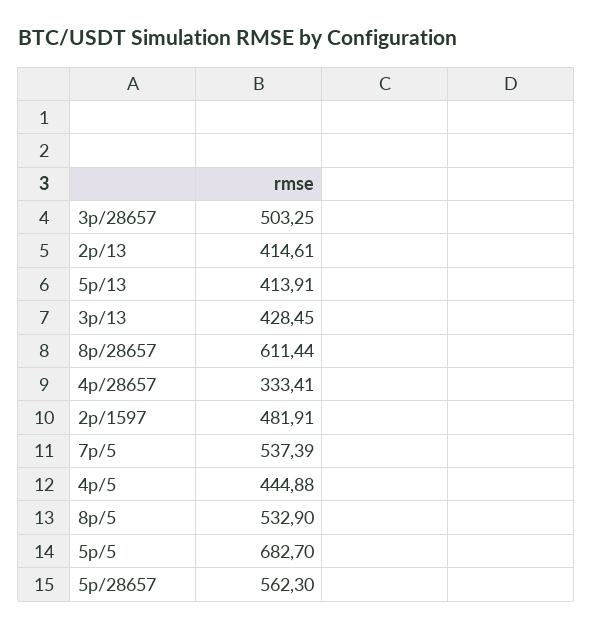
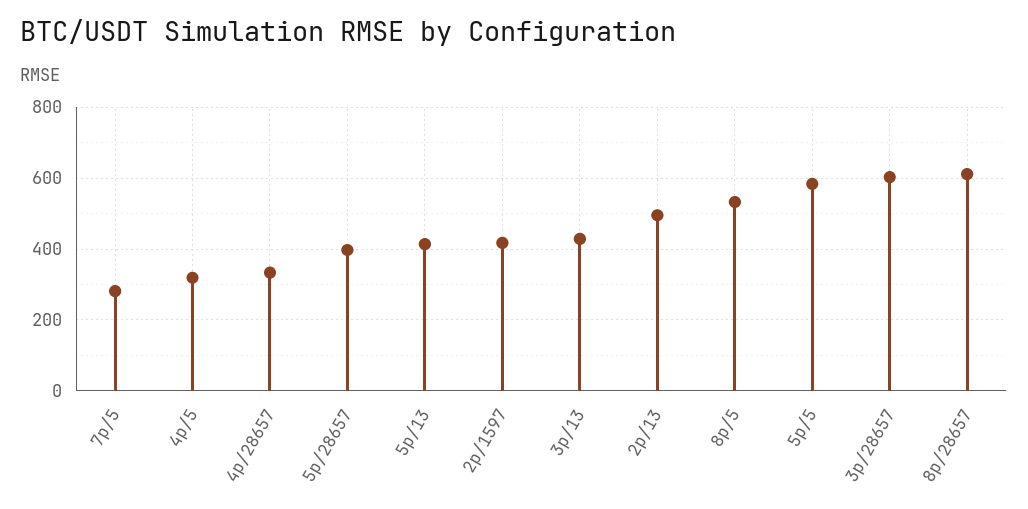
  {
-   "3p/28657": 503.25,
+   "3p/28657": 600,
-   "2p/13": 414.61,
+   "2p/13": 500,
    "5p/13": 413.91,
    "3p/13": 428.45,
    "8p/28657": 611.44,
    "4p/28657": 333.41,
-   "2p/1597": 481.91,
+   "2p/1597": 420,
-   "7p/5": 537.39,
+   "7p/5": 280,
-   "4p/5": 444.88,
+   "4p/5": 320,
    "8p/5": 532.9,
-   "5p/5": 682.7,
+   "5p/5": 580,
-   "5p/28657": 562.3
+   "5p/28657": 400
  }

